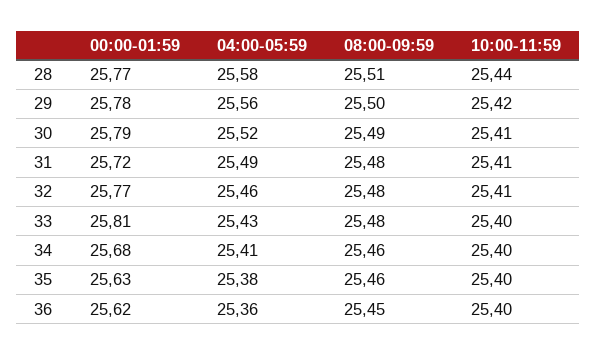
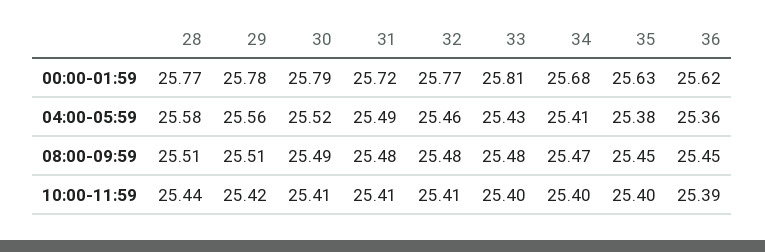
  {
    "00:00-01:59": {
      "28": 25.77,
      "29": 25.78,
      "30": 25.79,
      "31": 25.72,
      "32": 25.77,
      "33": 25.81,
      "34": 25.68,
      "35": 25.63,
      "36": 25.62
    },
    "04:00-05:59": {
      "28": 25.58,
      "29": 25.56,
      "30": 25.52,
      "31": 25.49,
      "32": 25.46,
      "33": 25.43,
      "34": 25.41,
      "35": 25.38,
      "36": 25.36
    },
    "08:00-09:59": {
      "28": 25.51,
-     "29": 25.5,
+     "29": 25.51,
      "30": 25.49,
      "31": 25.48,
      "32": 25.48,
      "33": 25.48,
-     "34": 25.46,
+     "34": 25.47,
-     "35": 25.46,
+     "35": 25.45,
      "36": 25.45
    },
    "10:00-11:59": {
      "28": 25.44,
      "29": 25.42,
      "30": 25.41,
      "31": 25.41,
      "32": 25.41,
      "33": 25.4,
      "34": 25.4,
      "35": 25.4,
-     "36": 25.4
+     "36": 25.39
    }
  }

